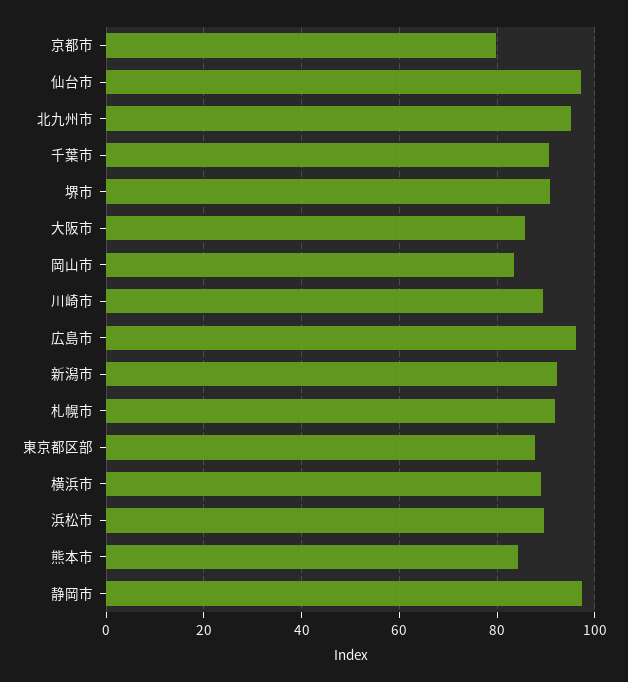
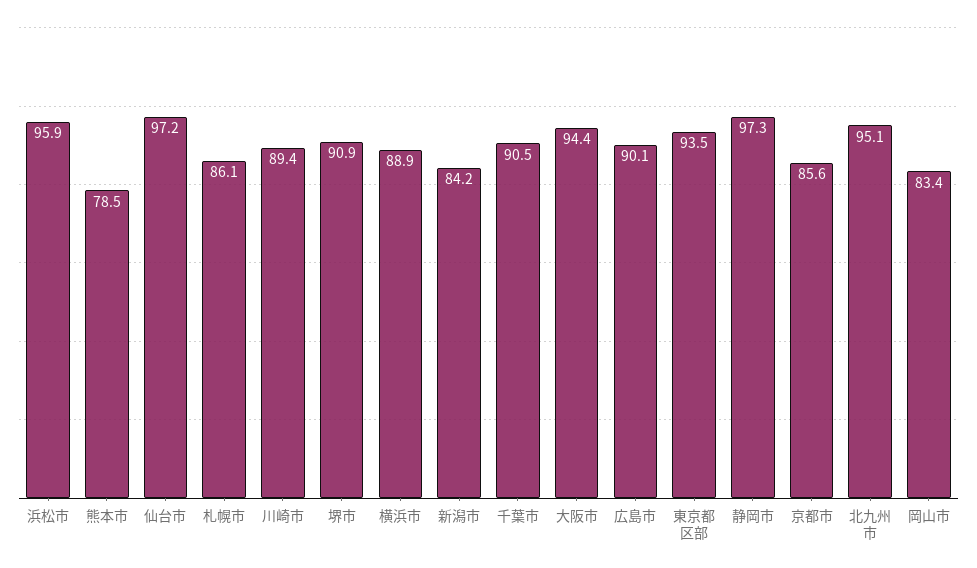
  {
-   "京都市": 80,
+   "京都市": 85.6,
    "仙台市": 97.2,
    "北九州市": 95.1,
    "千葉市": 90.5,
    "堺市": 90.9,
-   "大阪市": 86,
+   "大阪市": 94.4,
    "岡山市": 83.4,
    "川崎市": 89.4,
-   "広島市": 96,
+   "広島市": 90.1,
-   "新潟市": 92,
+   "新潟市": 84.2,
-   "札幌市": 92,
+   "札幌市": 86.1,
-   "東京都区部": 88,
+   "東京都区部": 93.5,
    "横浜市": 88.9,
-   "浜松市": 90,
+   "浜松市": 95.9,
-   "熊本市": 84,
+   "熊本市": 78.5,
    "静岡市": 97.3
  }

